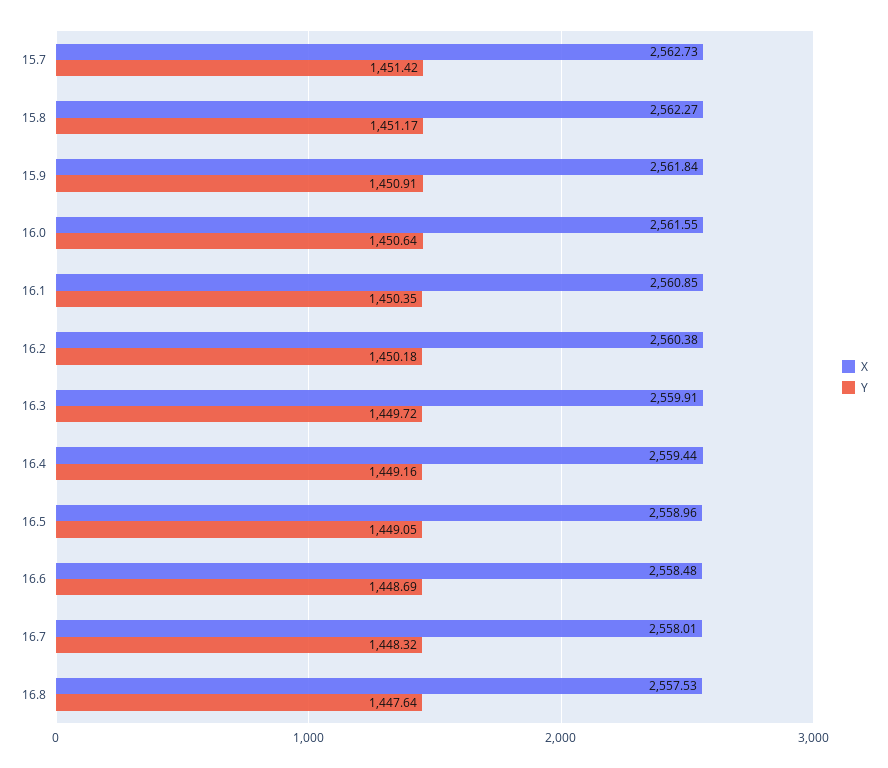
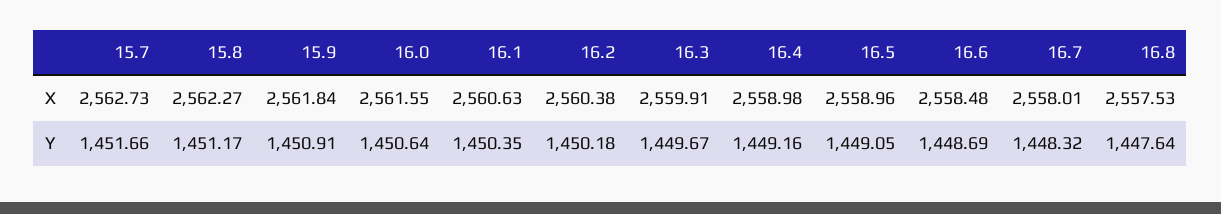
  {
    "X": {
      "15.7": 2562.73,
      "15.8": 2562.27,
      "15.9": 2561.84,
      "16.0": 2561.55,
-     "16.1": 2560.85,
+     "16.1": 2560.63,
      "16.2": 2560.38,
      "16.3": 2559.91,
-     "16.4": 2559.44,
+     "16.4": 2558.98,
      "16.5": 2558.96,
      "16.6": 2558.48,
      "16.7": 2558.01,
      "16.8": 2557.53
    },
    "Y": {
-     "15.7": 1451.42,
+     "15.7": 1451.66,
      "15.8": 1451.17,
      "15.9": 1450.91,
      "16.0": 1450.64,
      "16.1": 1450.35,
      "16.2": 1450.18,
-     "16.3": 1449.72,
+     "16.3": 1449.67,
      "16.4": 1449.16,
      "16.5": 1449.05,
      "16.6": 1448.69,
      "16.7": 1448.32,
      "16.8": 1447.64
    }
  }

